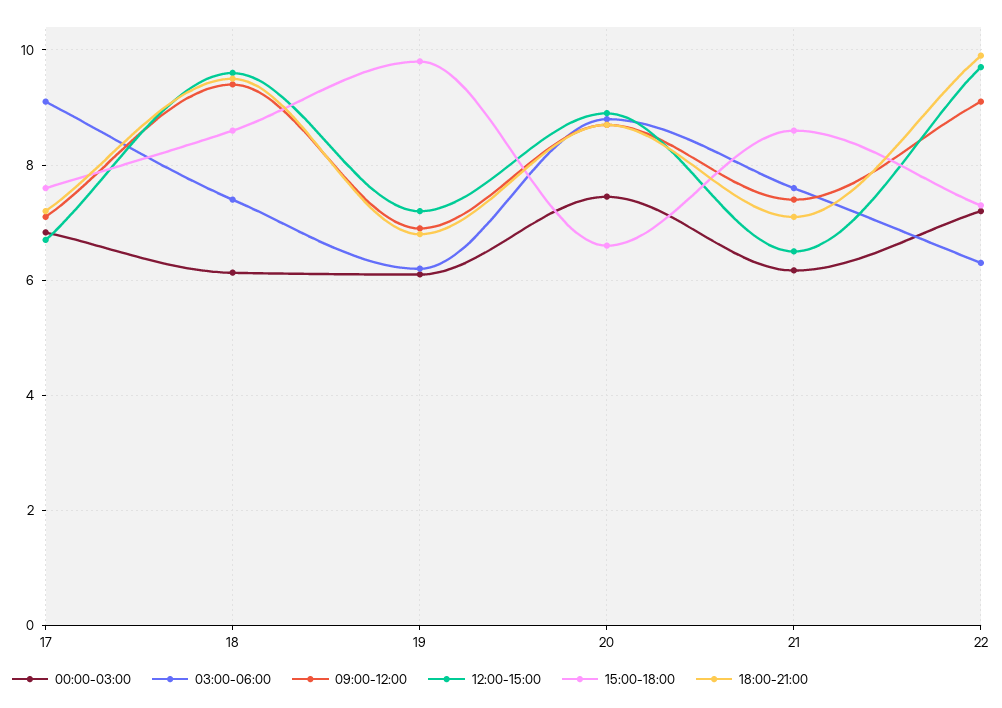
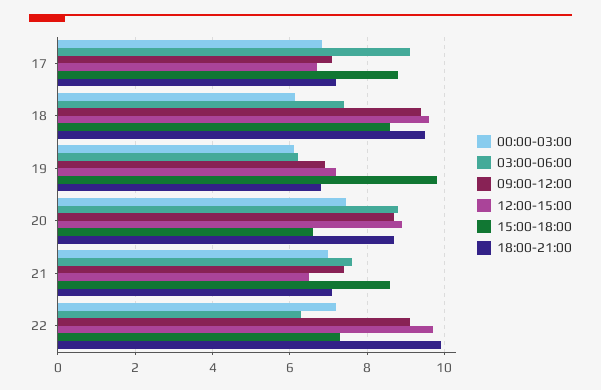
  {
    "00:00-03:00": {
      "17": 6.8,
      "18": 6.2,
      "19": 6.2,
      "20": 7.4,
-     "21": 6.2,
+     "21": 7,
      "22": 7.2
    },
    "03:00-06:00": {
      "17": 9.2,
      "18": 7.4,
      "19": 6.2,
      "20": 8.8,
      "21": 7.6,
      "22": 6.4
    },
    "09:00-12:00": {
      "17": 7.2,
      "18": 9.4,
      "19": 7,
      "20": 8.8,
      "21": 7.4,
      "22": 9.2
    },
    "12:00-15:00": {
      "17": 6.8,
      "18": 9.6,
      "19": 7.2,
      "20": 9,
      "21": 6.6,
      "22": 9.8
    },
    "15:00-18:00": {
-     "17": 7.6,
+     "17": 8.8,
      "18": 8.6,
      "19": 9.8,
      "20": 6.6,
      "21": 8.6,
      "22": 7.4
    },
    "18:00-21:00": {
      "17": 7.2,
      "18": 9.6,
      "19": 6.8,
      "20": 8.8,
      "21": 7.2,
      "22": 10
    }
  }

